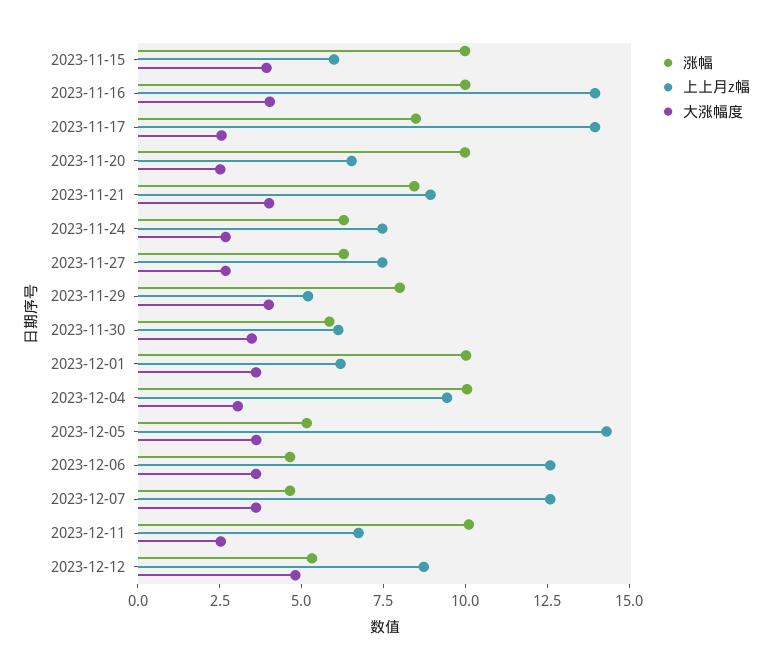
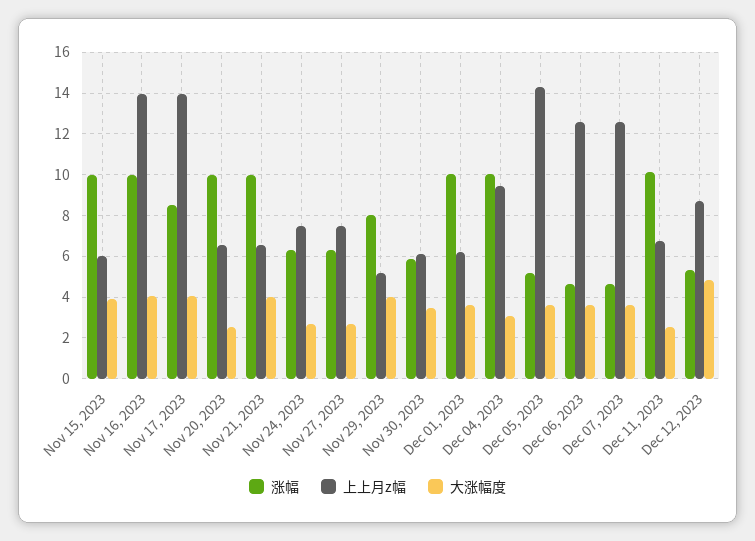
  {
    "涨幅": {
      "2023-11-15": 10,
      "2023-11-16": 10,
      "2023-11-17": 8.5,
      "2023-11-20": 10,
-     "2023-11-21": 8.5,
+     "2023-11-21": 10,
      "2023-11-24": 6.5,
      "2023-11-27": 6.5,
      "2023-11-29": 8,
      "2023-11-30": 6,
      "2023-12-01": 10,
      "2023-12-04": 10,
      "2023-12-05": 5,
      "2023-12-06": 4.5,
      "2023-12-07": 4.5,
      "2023-12-11": 10,
      "2023-12-12": 5.5
    },
    "上上月z幅": {
      "2023-11-15": 6,
      "2023-11-16": 14,
      "2023-11-17": 14,
      "2023-11-20": 6.5,
-     "2023-11-21": 9,
+     "2023-11-21": 6.5,
      "2023-11-24": 7.5,
      "2023-11-27": 7.5,
      "2023-11-29": 5,
      "2023-11-30": 6,
      "2023-12-01": 6,
      "2023-12-04": 9.5,
      "2023-12-05": 14.5,
      "2023-12-06": 12.5,
      "2023-12-07": 12.5,
      "2023-12-11": 6.5,
      "2023-12-12": 8.5
    },
    "大涨幅度": {
      "2023-11-15": 4,
      "2023-11-16": 4,
-     "2023-11-17": 2.5,
+     "2023-11-17": 4,
      "2023-11-20": 2.5,
      "2023-11-21": 4,
      "2023-11-24": 2.5,
      "2023-11-27": 2.5,
      "2023-11-29": 4,
      "2023-11-30": 3.5,
      "2023-12-01": 3.5,
      "2023-12-04": 3,
      "2023-12-05": 3.5,
      "2023-12-06": 3.5,
      "2023-12-07": 3.5,
      "2023-12-11": 2.5,
      "2023-12-12": 5
    }
  }

